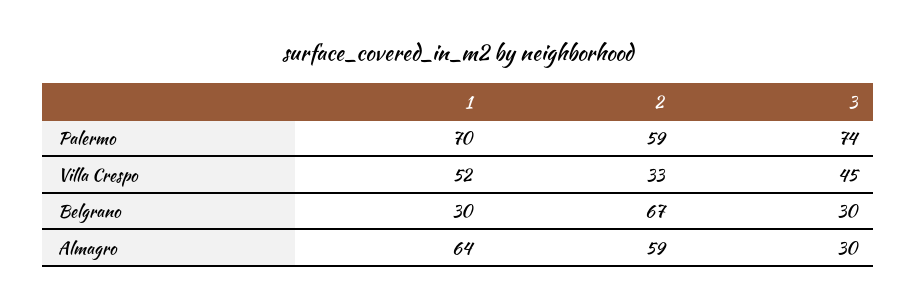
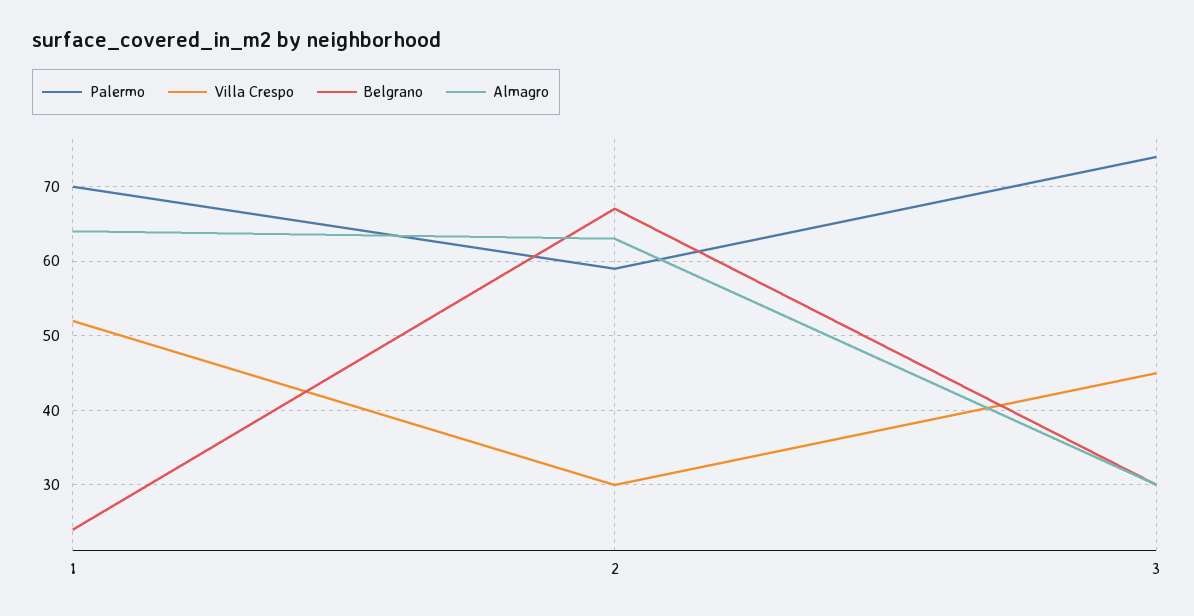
  {
    "Palermo": {
      "1": 70,
      "2": 59,
      "3": 74
    },
    "Villa Crespo": {
      "1": 52,
-     "2": 33,
+     "2": 30,
      "3": 45
    },
    "Belgrano": {
-     "1": 30,
+     "1": 24,
      "2": 67,
      "3": 30
    },
    "Almagro": {
      "1": 64,
-     "2": 59,
+     "2": 63,
      "3": 30
    }
  }

